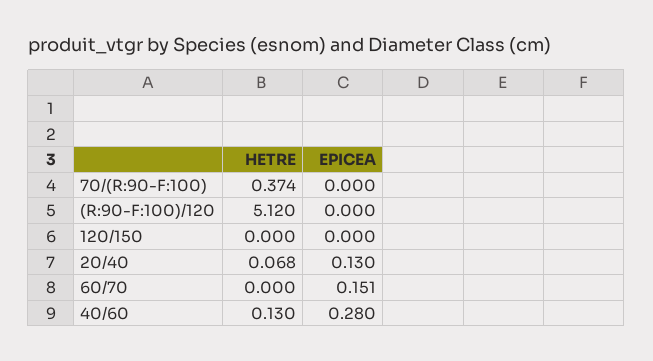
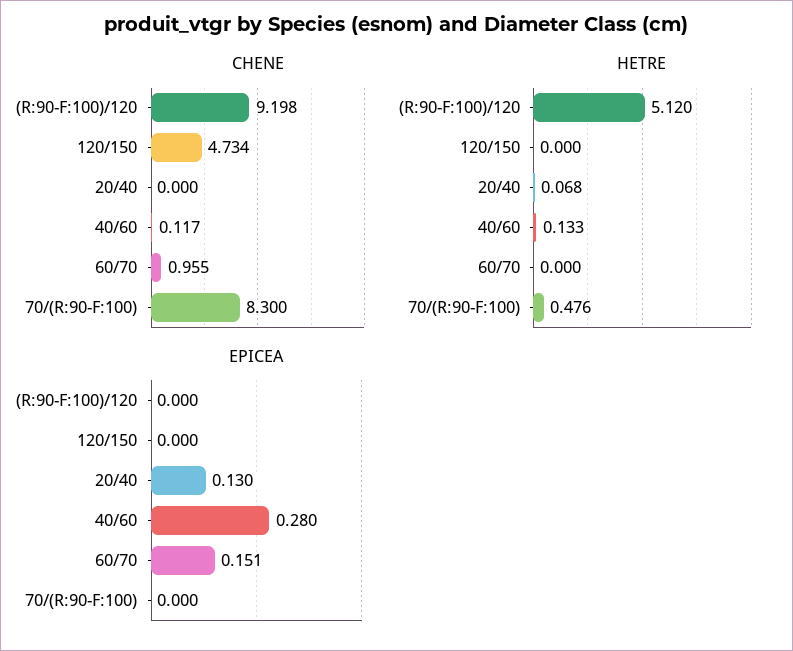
  {
    "HETRE": {
-     "70/(R:90-F:100)": 0.374,
+     "70/(R:90-F:100)": 0.476,
      "(R:90-F:100)/120": 5.12,
      "120/150": 0,
      "20/40": 0.068,
      "60/70": 0,
-     "40/60": 0.13
+     "40/60": 0.133
    },
    "EPICEA": {
      "70/(R:90-F:100)": 0,
      "(R:90-F:100)/120": 0,
      "120/150": 0,
      "20/40": 0.13,
      "60/70": 0.151,
      "40/60": 0.28
-   }
+   },
+   "CHENE": {
+     "(R:90-F:100)/120": 9.198,
+     "120/150": 4.734,
+     "20/40": 0,
+     "40/60": 0.117,
+     "60/70": 0.955,
+     "70/(R:90-F:100)": 8.3
+   }
  }

